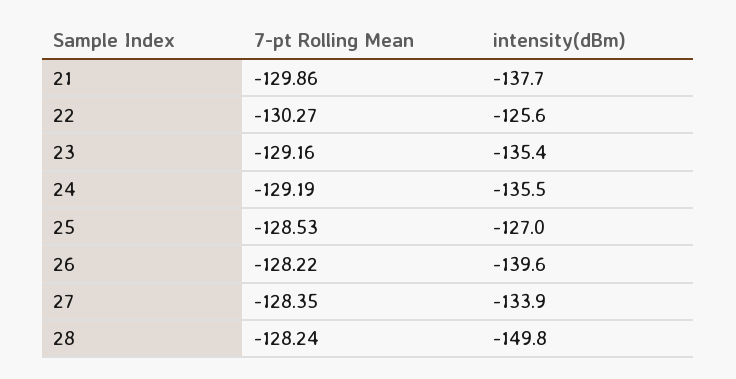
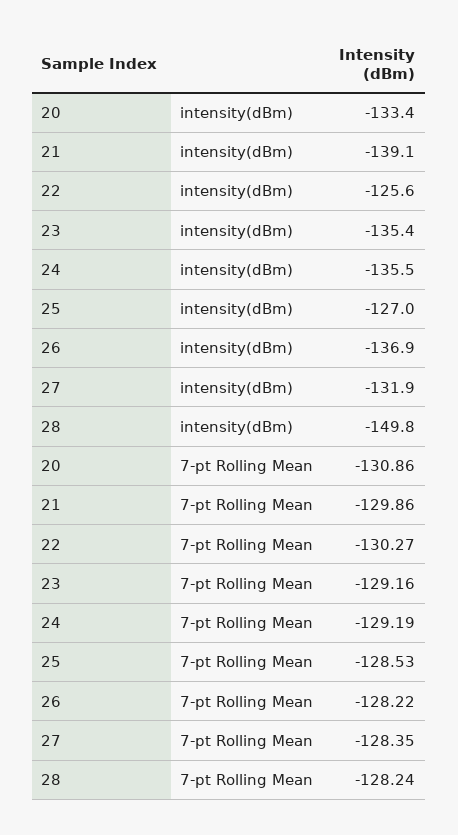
  {
    "7-pt Rolling Mean": {
      "21": -129.86,
      "22": -130.27,
      "23": -129.16,
      "24": -129.19,
      "25": -128.53,
      "26": -128.22,
      "27": -128.35,
-     "28": -128.24
+     "28": -128.24,
+     "20": -130.86
    },
    "intensity(dBm)": {
-     "21": -137.7,
+     "21": -139.1,
      "22": -125.6,
      "23": -135.4,
      "24": -135.5,
      "25": -127,
-     "26": -139.6,
+     "26": -136.9,
-     "27": -133.9,
+     "27": -131.9,
-     "28": -149.8
+     "28": -149.8,
+     "20": -133.4
    }
  }

